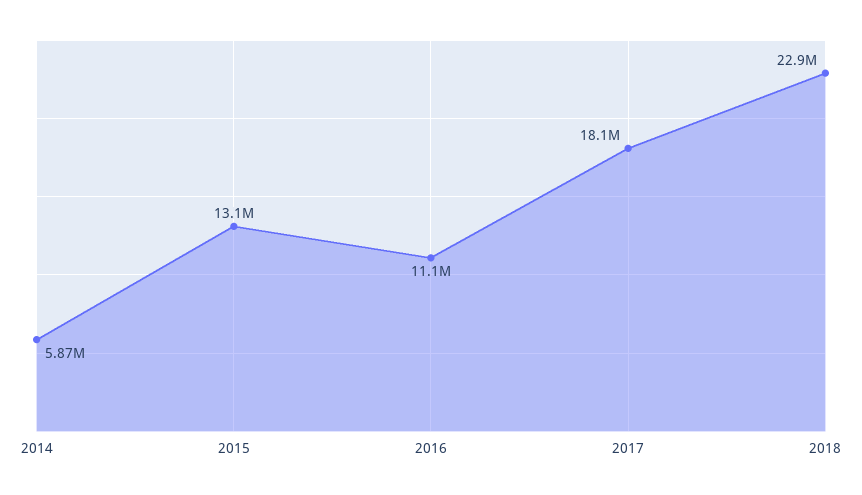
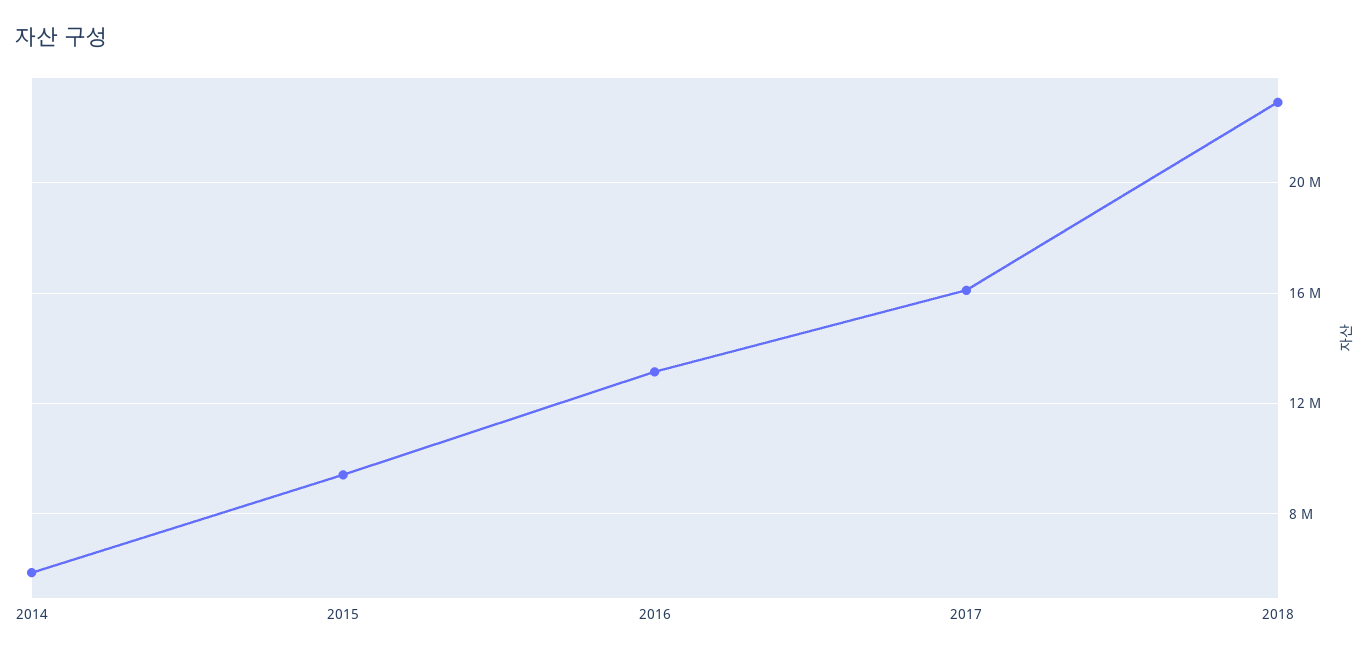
  {
    "2014": 5870000,
-   "2015": 13100000,
+   "2015": 9500000,
-   "2016": 11100000,
+   "2016": 13000000,
-   "2017": 18100000,
+   "2017": 16000000,
    "2018": 22900000
  }

